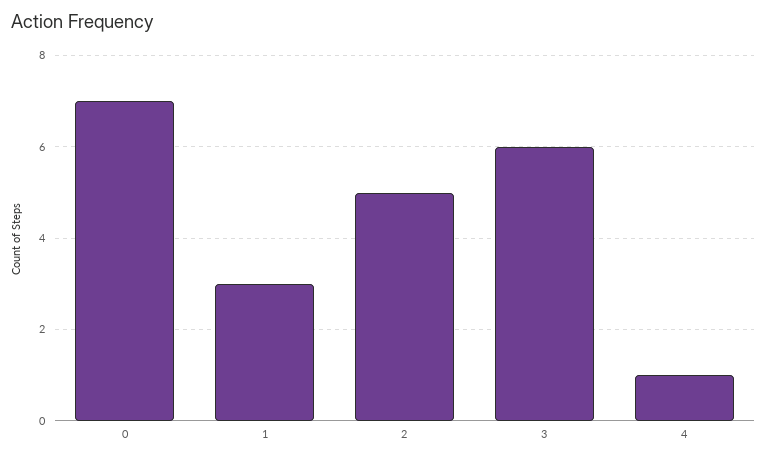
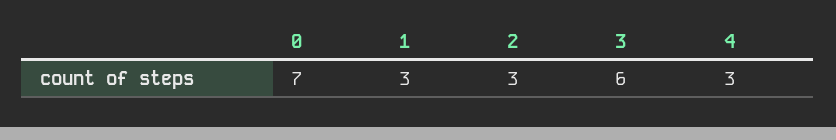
  {
    "0": 7,
    "1": 3,
-   "2": 5,
+   "2": 3,
    "3": 6,
-   "4": 1
+   "4": 3
  }

